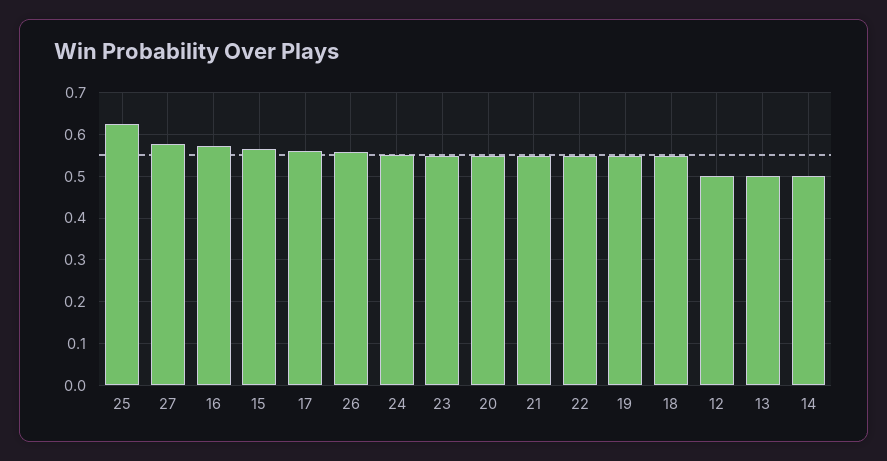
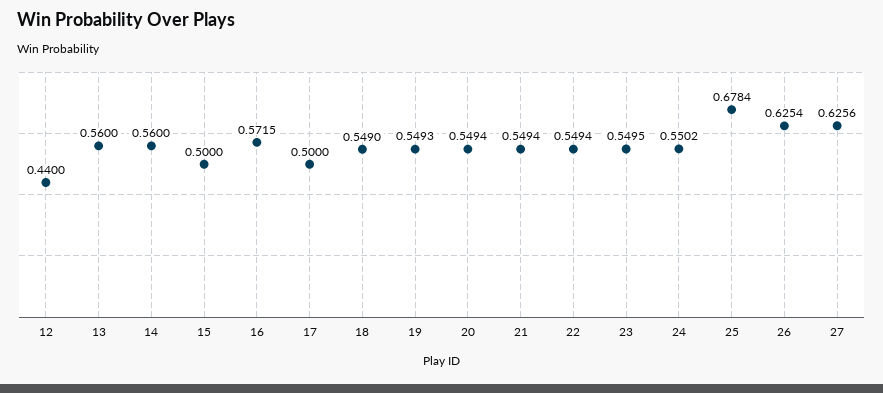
  {
-   "25": 0.62,
+   "25": 0.6784,
-   "27": 0.58,
+   "27": 0.6256,
    "16": 0.5715,
-   "15": 0.56,
+   "15": 0.5,
-   "17": 0.56,
+   "17": 0.5,
-   "26": 0.56,
+   "26": 0.6254,
    "24": 0.5502,
    "23": 0.5495,
    "20": 0.5494,
    "21": 0.5494,
    "22": 0.5494,
    "19": 0.5493,
    "18": 0.549,
-   "12": 0.5,
+   "12": 0.44,
-   "13": 0.5,
+   "13": 0.56,
-   "14": 0.5
+   "14": 0.56
  }

